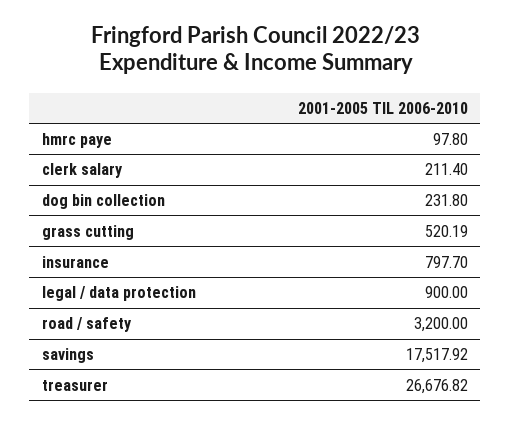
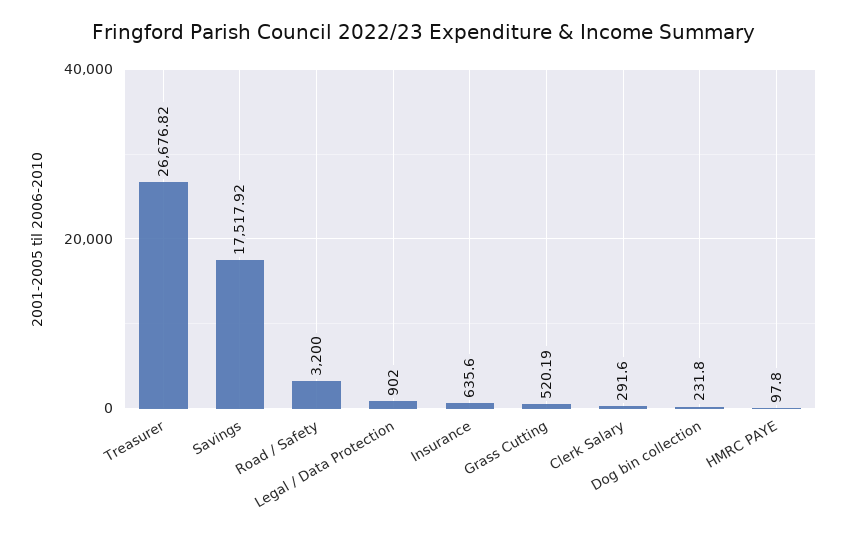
  {
    "hmrc paye": 97.8,
-   "clerk salary": 211.4,
+   "clerk salary": 291.6,
    "dog bin collection": 231.8,
    "grass cutting": 520.19,
-   "insurance": 797.7,
+   "insurance": 635.6,
-   "legal / data protection": 900,
+   "legal / data protection": 902,
    "road / safety": 3200,
    "savings": 17517.92,
    "treasurer": 26676.82
  }

